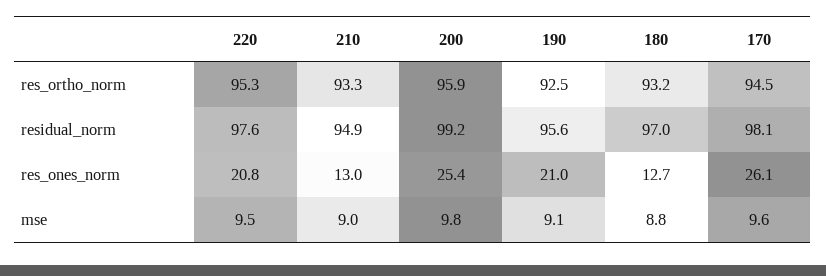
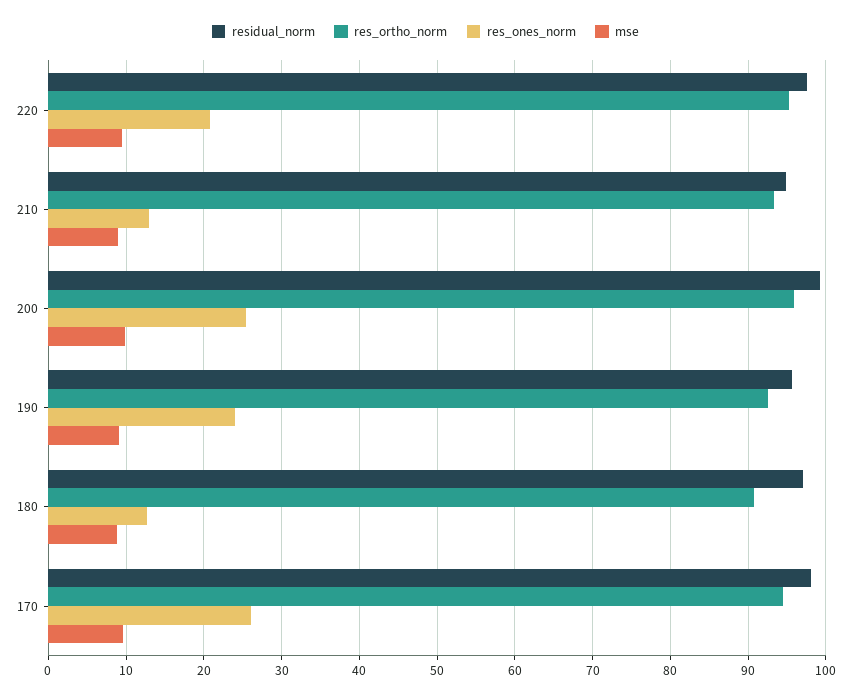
  {
    "res_ortho_norm": {
      "220": 95.3,
      "210": 93.3,
      "200": 95.9,
      "190": 92.5,
-     "180": 93.2,
+     "180": 91,
      "170": 94.5
    },
    "residual_norm": {
      "220": 97.6,
      "210": 94.9,
      "200": 99.2,
      "190": 95.6,
      "180": 97,
      "170": 98.1
    },
    "res_ones_norm": {
      "220": 20.8,
      "210": 13,
      "200": 25.4,
-     "190": 21,
+     "190": 24,
      "180": 12.7,
      "170": 26.1
    },
    "mse": {
      "220": 9.5,
      "210": 9,
      "200": 9.8,
      "190": 9.1,
      "180": 8.8,
      "170": 9.6
    }
  }

